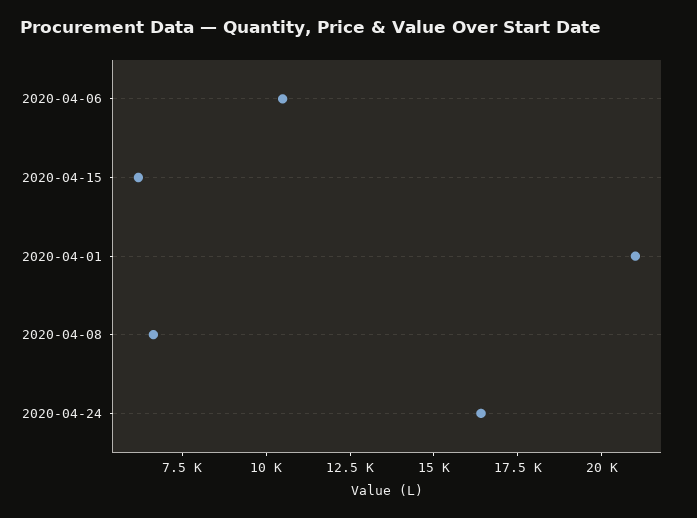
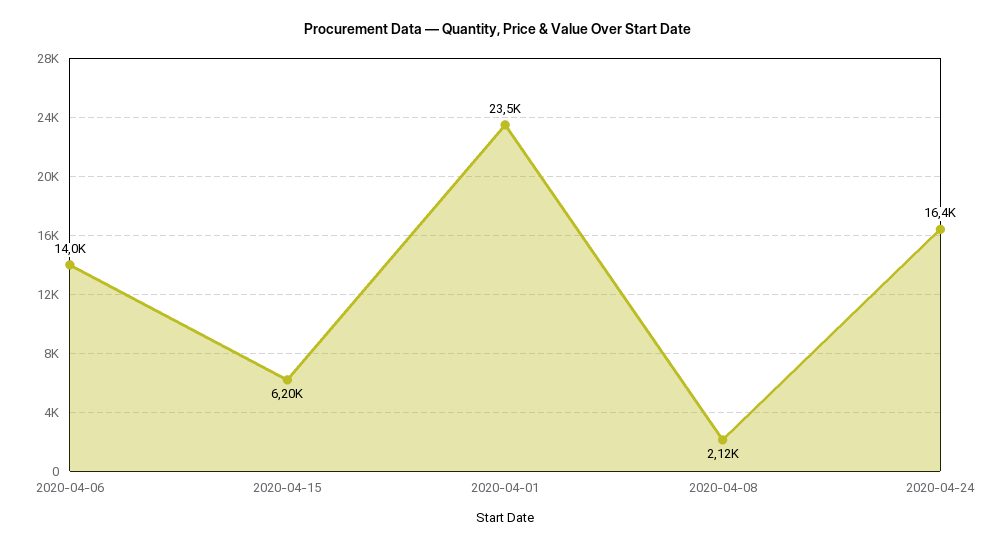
  {
-   "2020-04-06": 10500,
+   "2020-04-06": 14000,
    "2020-04-15": 6200,
-   "2020-04-01": 21000,
+   "2020-04-01": 23500,
-   "2020-04-08": 6500,
+   "2020-04-08": 2120,
    "2020-04-24": 16400
  }

